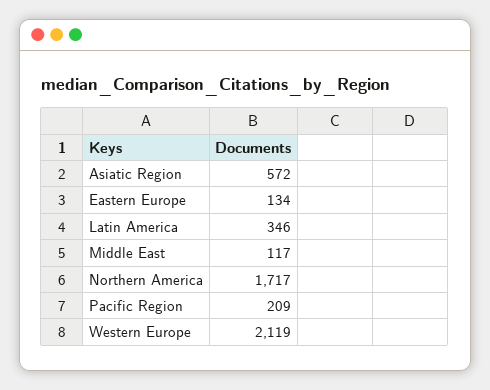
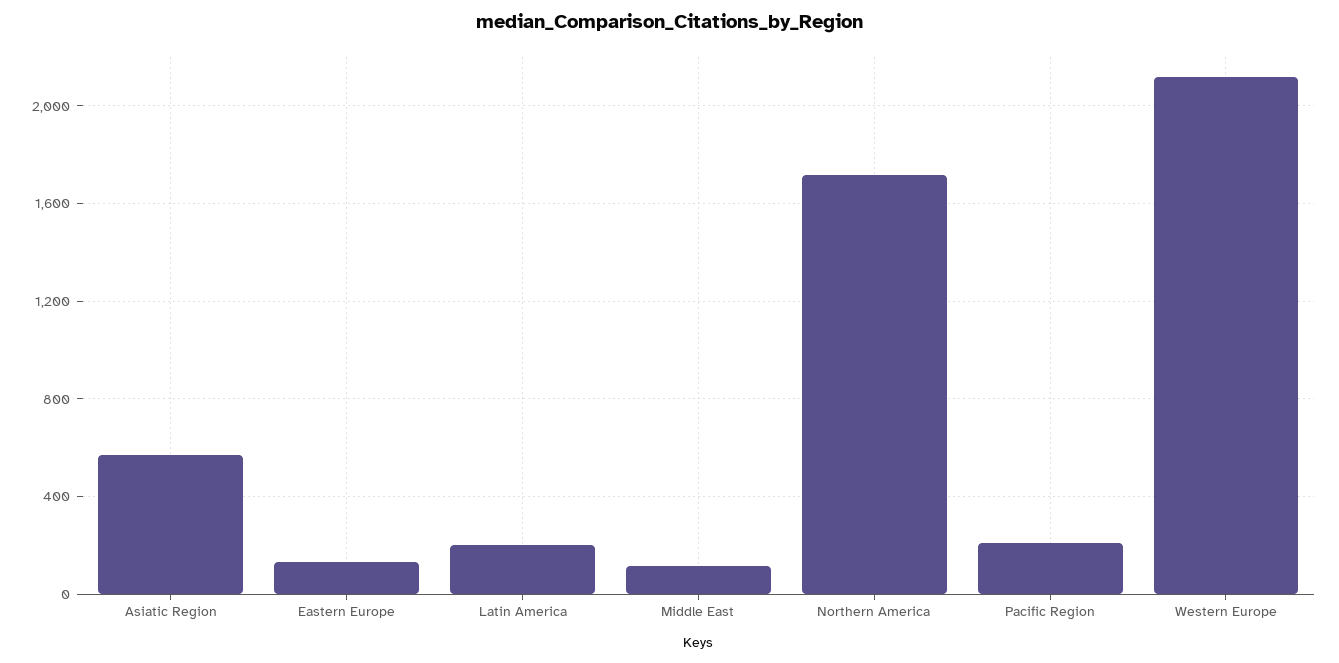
  {
    "Asiatic Region": 572,
    "Eastern Europe": 134,
-   "Latin America": 346,
+   "Latin America": 200,
    "Middle East": 117,
    "Northern America": 1717,
    "Pacific Region": 209,
    "Western Europe": 2119
  }

